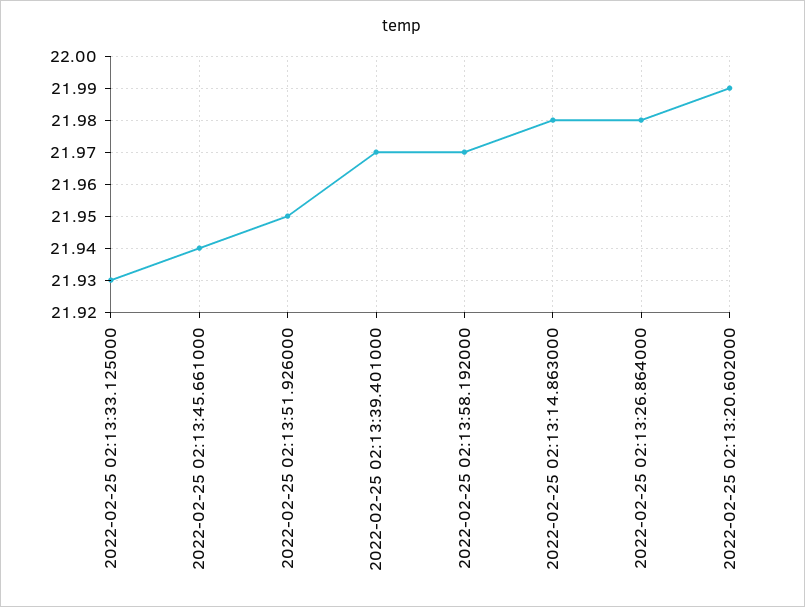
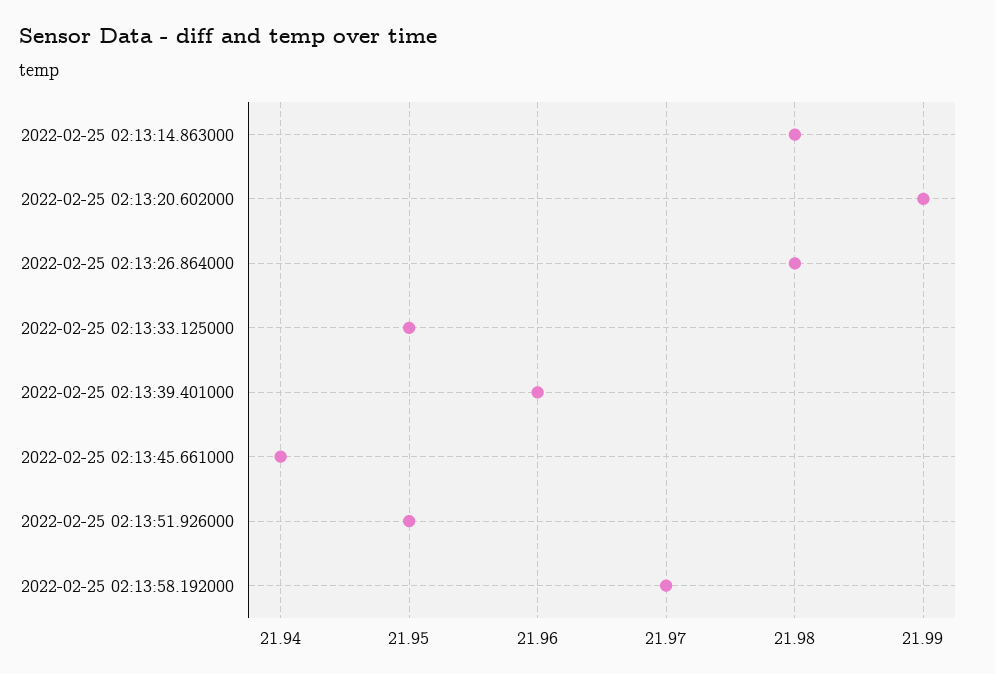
  {
-   "2022-02-25 02:13:33.125000": 21.93,
+   "2022-02-25 02:13:33.125000": 21.95,
    "2022-02-25 02:13:45.661000": 21.94,
    "2022-02-25 02:13:51.926000": 21.95,
-   "2022-02-25 02:13:39.401000": 21.97,
+   "2022-02-25 02:13:39.401000": 21.96,
    "2022-02-25 02:13:58.192000": 21.97,
    "2022-02-25 02:13:14.863000": 21.98,
    "2022-02-25 02:13:26.864000": 21.98,
    "2022-02-25 02:13:20.602000": 21.99
  }

